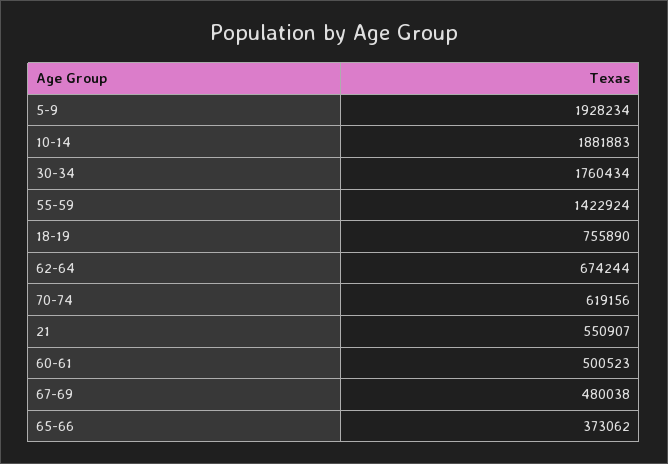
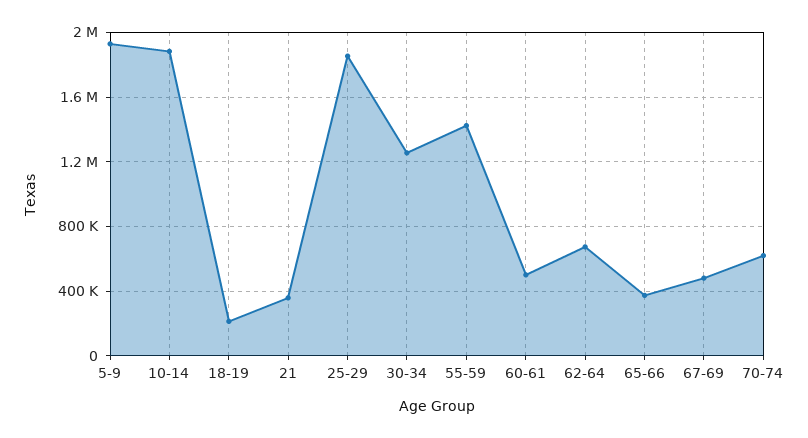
  {
    "5-9": 1928234,
    "10-14": 1881883,
-   "30-34": 1760434,
+   "30-34": 1250000,
    "55-59": 1422924,
-   "18-19": 755890,
+   "18-19": 200000,
    "62-64": 674244,
    "70-74": 619156,
-   "21": 550907,
+   "21": 350000,
    "60-61": 500523,
    "67-69": 480038,
-   "65-66": 373062
+   "65-66": 373062,
+   "25-29": 1850000
  }

